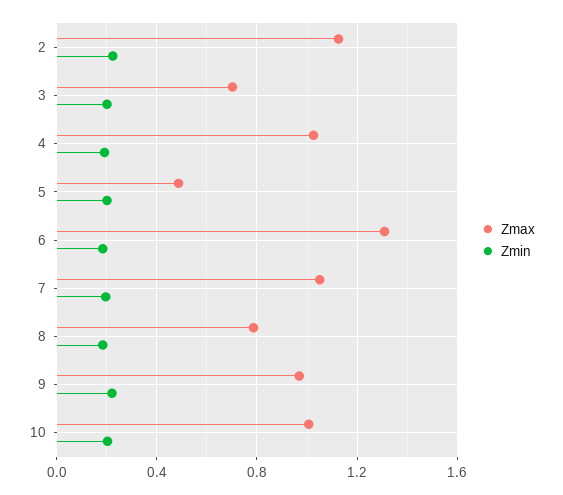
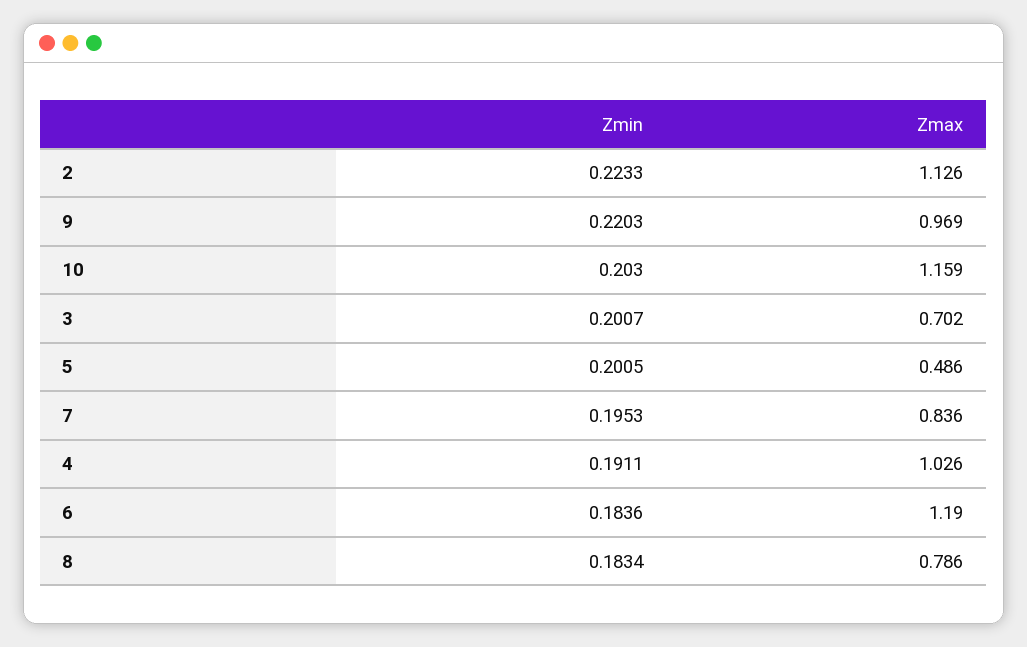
  {
    "Zmax": {
      "2": 1.126,
      "3": 0.702,
      "4": 1.026,
      "5": 0.486,
-     "6": 1.3,
+     "6": 1.19,
-     "7": 1.05,
+     "7": 0.836,
      "8": 0.786,
      "9": 0.969,
-     "10": 1
+     "10": 1.159
    },
    "Zmin": {
      "2": 0.2233,
      "3": 0.2007,
      "4": 0.1911,
      "5": 0.2005,
      "6": 0.1836,
      "7": 0.1953,
      "8": 0.1834,
      "9": 0.2203,
      "10": 0.203
    }
  }

